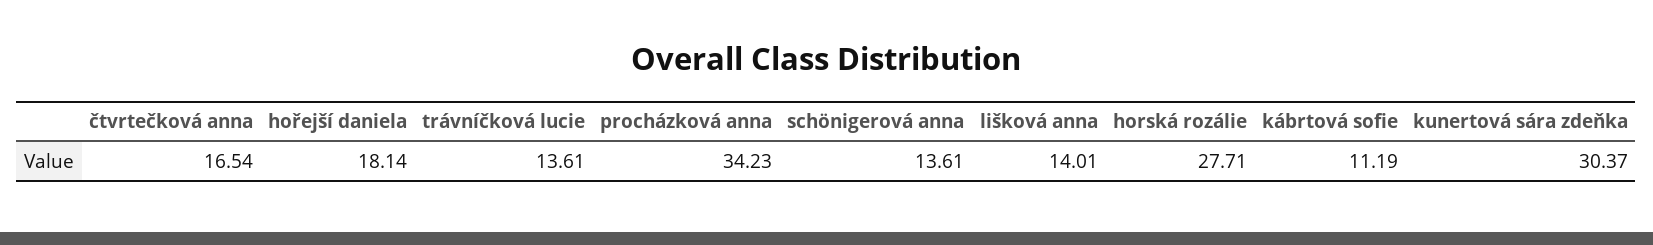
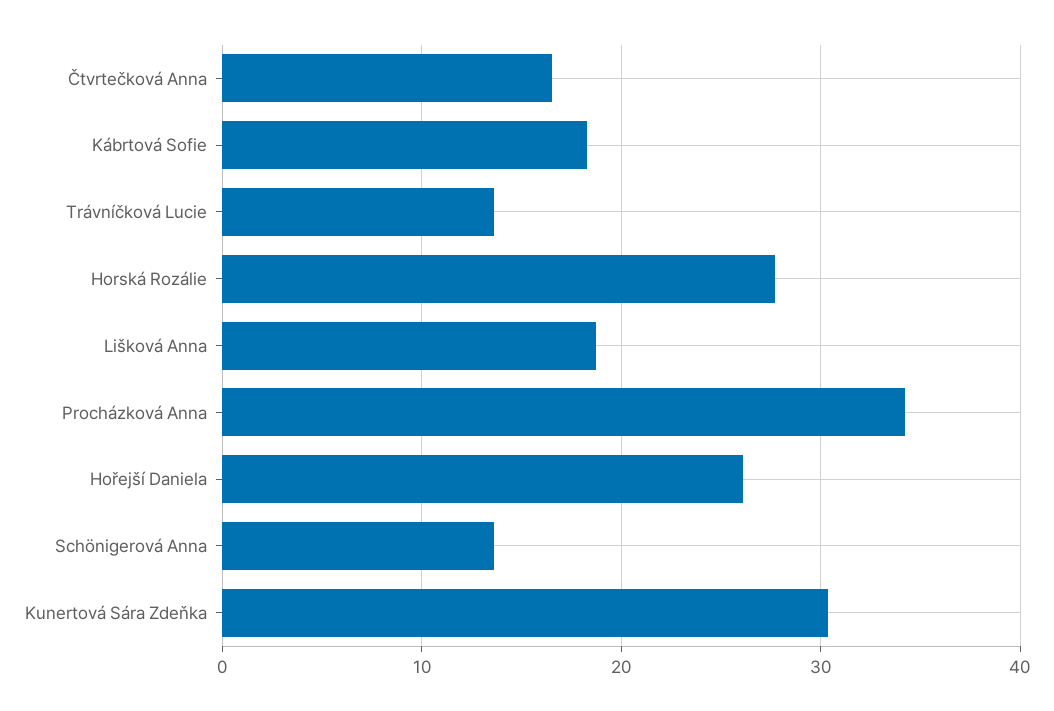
  {
    "čtvrtečková anna": 16.54,
-   "hořejší daniela": 18.14,
+   "hořejší daniela": 26,
    "trávníčková lucie": 13.61,
    "procházková anna": 34.23,
    "schönigerová anna": 13.61,
-   "lišková anna": 14.01,
+   "lišková anna": 19,
    "horská rozálie": 27.71,
-   "kábrtová sofie": 11.19,
+   "kábrtová sofie": 18,
    "kunertová sára zdeňka": 30.37
  }

